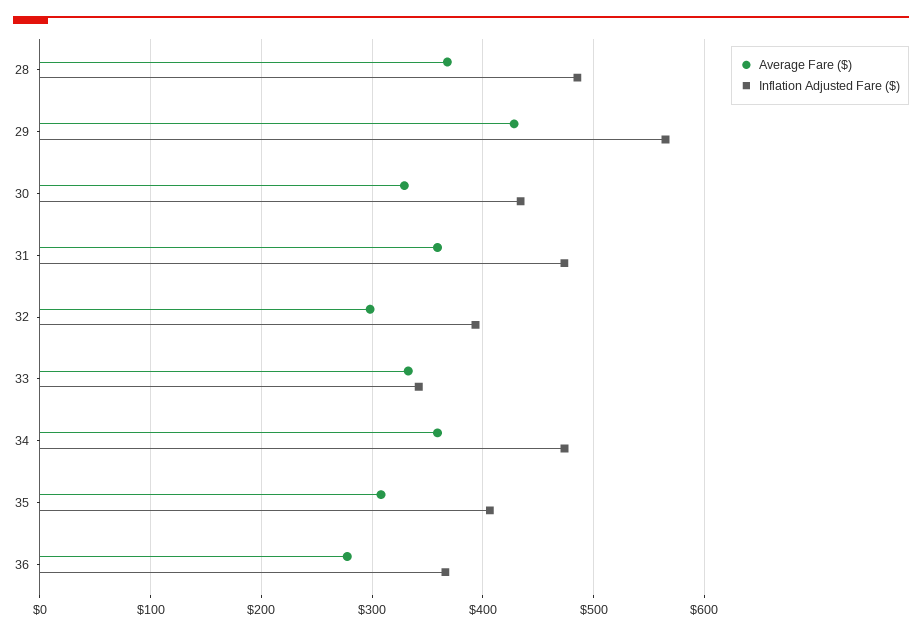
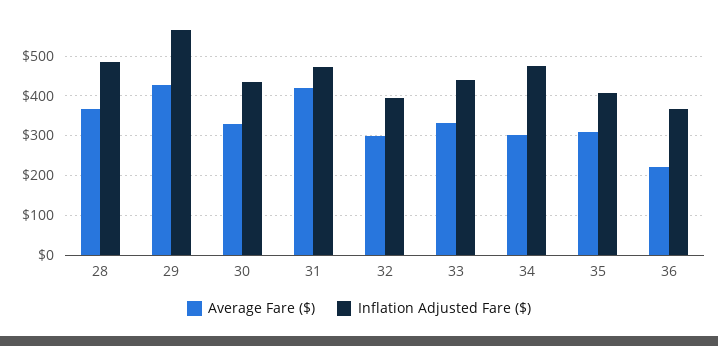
  {
    "Average Fare ($)": {
      "28": 370,
      "29": 430,
      "30": 330,
-     "31": 360,
+     "31": 420,
      "32": 300,
      "33": 330,
-     "34": 360,
+     "34": 300,
      "35": 310,
-     "36": 280
+     "36": 220
    },
    "Inflation Adjusted Fare ($)": {
      "28": 490,
      "29": 560,
      "30": 430,
      "31": 470,
      "32": 390,
-     "33": 340,
+     "33": 440,
      "34": 470,
      "35": 410,
      "36": 370
    }
  }

